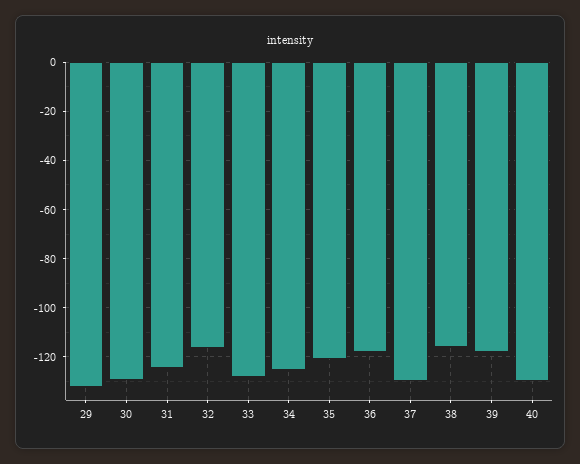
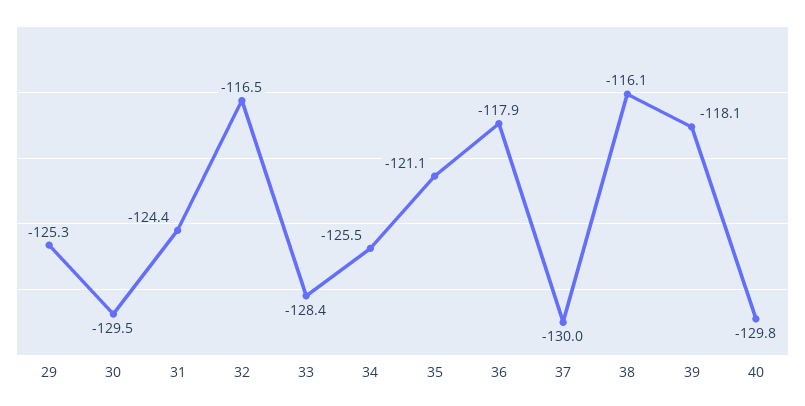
  {
-   "29": -132.5,
+   "29": -125.3,
    "30": -129.5,
    "31": -124.4,
    "32": -116.5,
    "33": -128.4,
    "34": -125.5,
    "35": -121.1,
    "36": -117.9,
    "37": -130,
    "38": -116.1,
    "39": -118.1,
    "40": -129.8
  }

